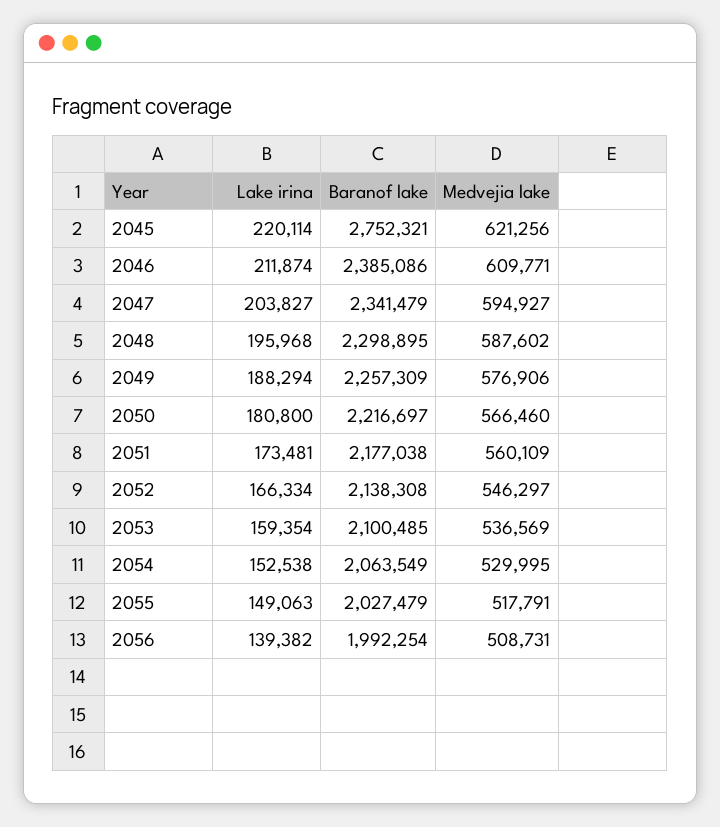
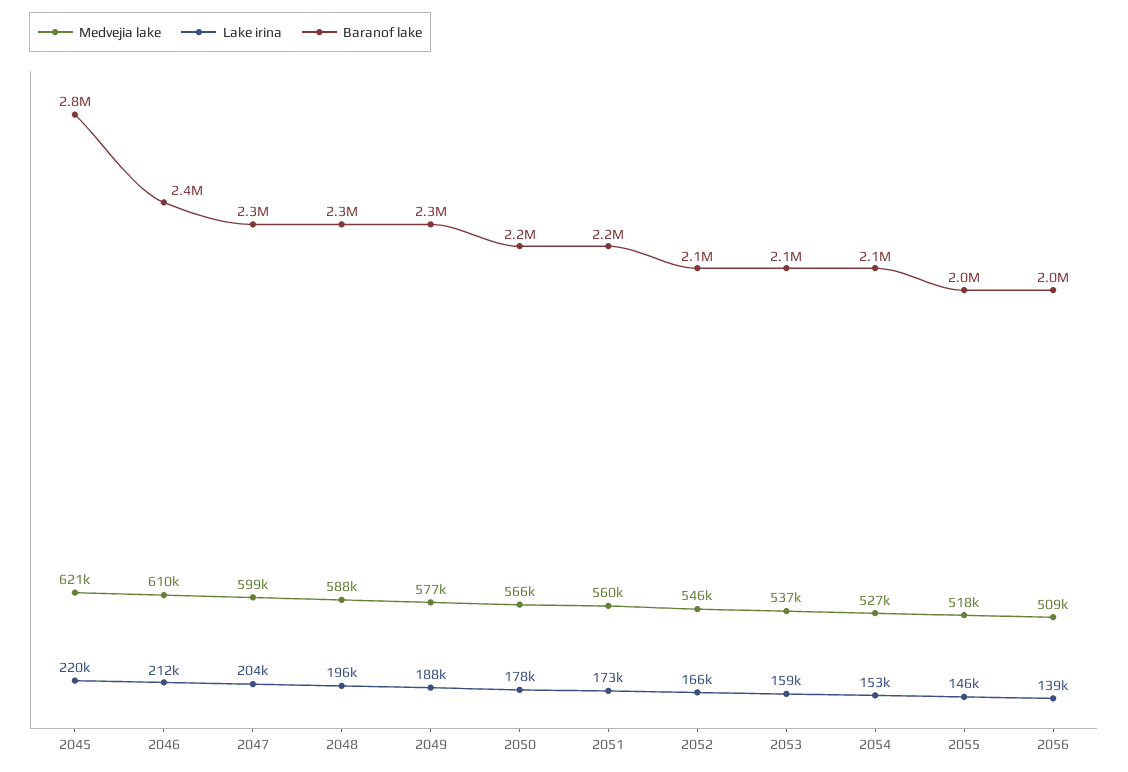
  {
    "Lake irina": {
      "2045": 220114,
      "2046": 211874,
      "2047": 203827,
      "2048": 195968,
      "2049": 188294,
-     "2050": 180800,
+     "2050": 178000,
      "2051": 173481,
      "2052": 166334,
      "2053": 159354,
      "2054": 152538,
-     "2055": 149063,
+     "2055": 146000,
      "2056": 139382
    },
    "Baranof lake": {
      "2045": 2752321,
      "2046": 2385086,
      "2047": 2341479,
      "2048": 2298895,
      "2049": 2257309,
      "2050": 2216697,
      "2051": 2177038,
      "2052": 2138308,
      "2053": 2100485,
      "2054": 2063549,
      "2055": 2027479,
      "2056": 1992254
    },
    "Medvejia lake": {
      "2045": 621256,
      "2046": 609771,
-     "2047": 594927,
+     "2047": 599000,
      "2048": 587602,
      "2049": 576906,
      "2050": 566460,
      "2051": 560109,
      "2052": 546297,
      "2053": 536569,
-     "2054": 529995,
+     "2054": 527000,
      "2055": 517791,
      "2056": 508731
    }
  }

